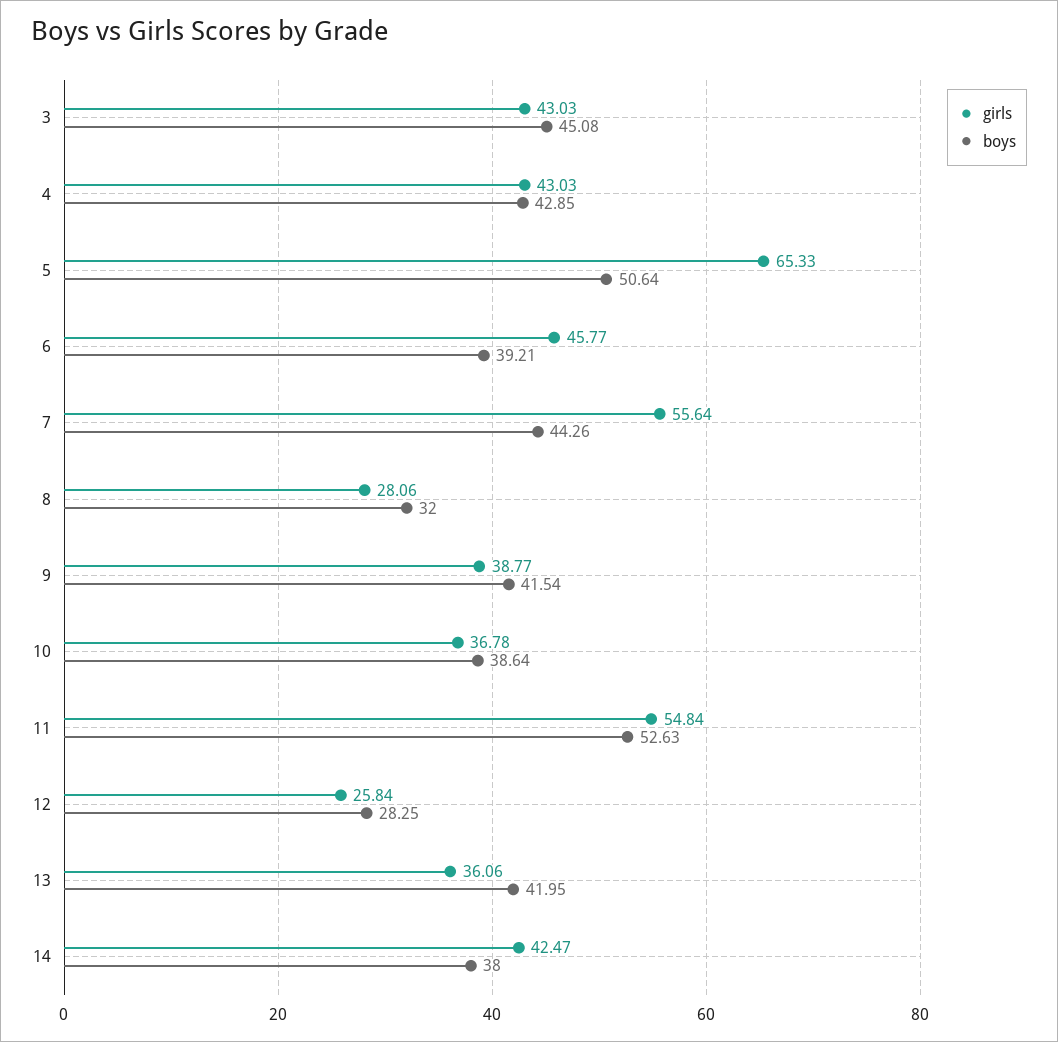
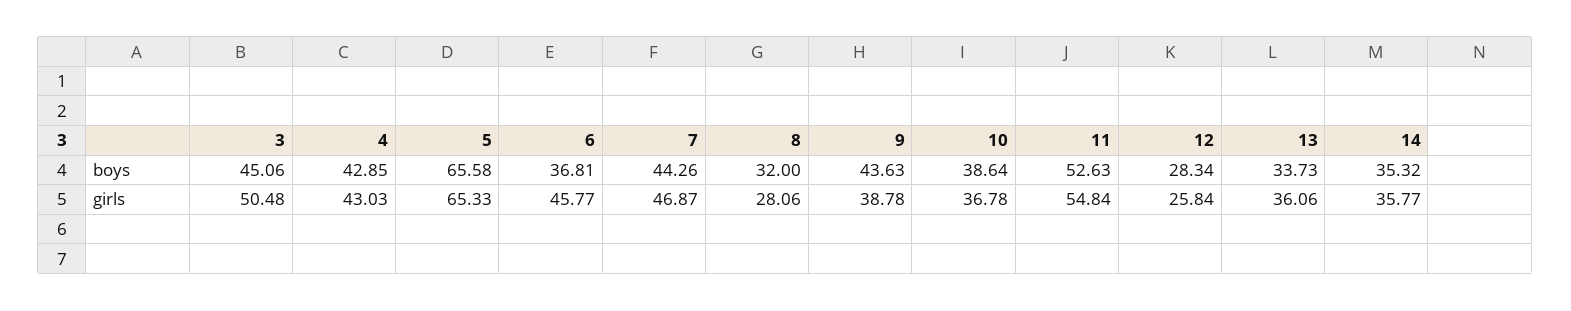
  {
    "girls": {
-     "3": 43.03,
+     "3": 50.48,
      "4": 43.03,
      "5": 65.33,
      "6": 45.77,
-     "7": 55.64,
+     "7": 46.87,
      "8": 28.06,
-     "9": 38.77,
+     "9": 38.78,
      "10": 36.78,
      "11": 54.84,
      "12": 25.84,
      "13": 36.06,
-     "14": 42.47
+     "14": 35.77
    },
    "boys": {
-     "3": 45.08,
+     "3": 45.06,
      "4": 42.85,
-     "5": 50.64,
+     "5": 65.58,
-     "6": 39.21,
+     "6": 36.81,
      "7": 44.26,
      "8": 32,
-     "9": 41.54,
+     "9": 43.63,
      "10": 38.64,
      "11": 52.63,
-     "12": 28.25,
+     "12": 28.34,
-     "13": 41.95,
+     "13": 33.73,
-     "14": 38
+     "14": 35.32
    }
  }

